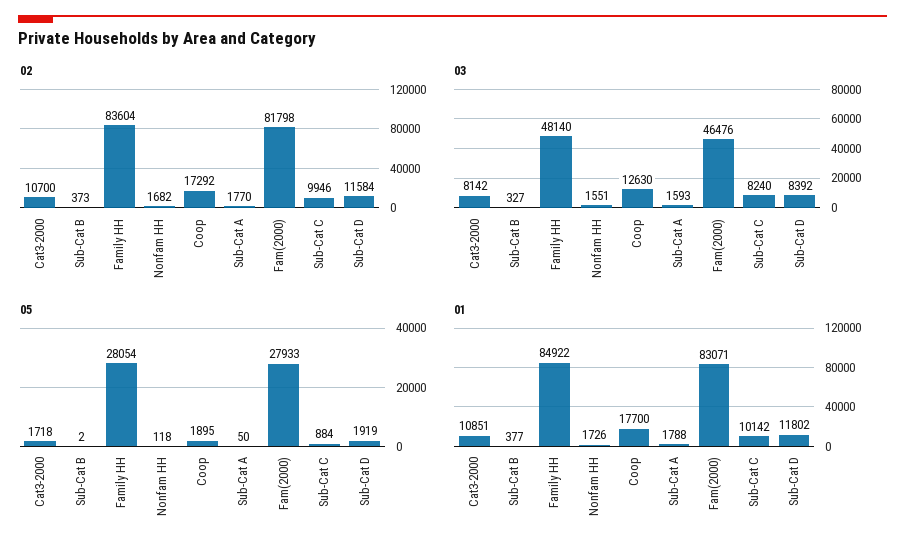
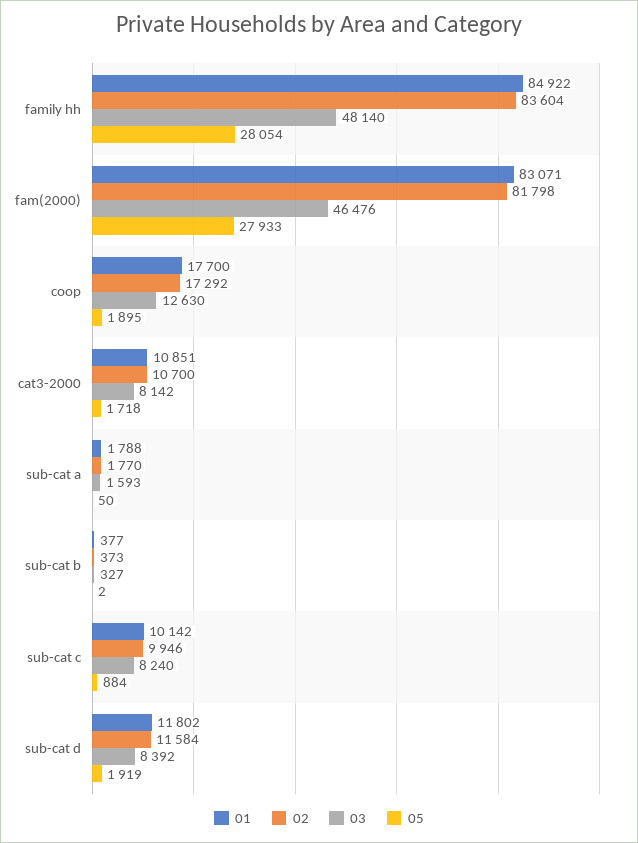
  {
    "02": {
      "Cat3-2000": 10700,
      "Sub-Cat B": 373,
      "Family HH": 83604,
-     "Nonfam HH": 1682,
      "Coop": 17292,
      "Sub-Cat A": 1770,
      "Fam(2000)": 81798,
      "Sub-Cat C": 9946,
      "Sub-Cat D": 11584
    },
    "03": {
      "Cat3-2000": 8142,
      "Sub-Cat B": 327,
      "Family HH": 48140,
-     "Nonfam HH": 1551,
      "Coop": 12630,
      "Sub-Cat A": 1593,
      "Fam(2000)": 46476,
      "Sub-Cat C": 8240,
      "Sub-Cat D": 8392
    },
    "05": {
      "Cat3-2000": 1718,
      "Sub-Cat B": 2,
      "Family HH": 28054,
-     "Nonfam HH": 118,
      "Coop": 1895,
      "Sub-Cat A": 50,
      "Fam(2000)": 27933,
      "Sub-Cat C": 884,
      "Sub-Cat D": 1919
    },
    "01": {
      "Cat3-2000": 10851,
      "Sub-Cat B": 377,
      "Family HH": 84922,
-     "Nonfam HH": 1726,
      "Coop": 17700,
      "Sub-Cat A": 1788,
      "Fam(2000)": 83071,
      "Sub-Cat C": 10142,
      "Sub-Cat D": 11802
    }
  }

